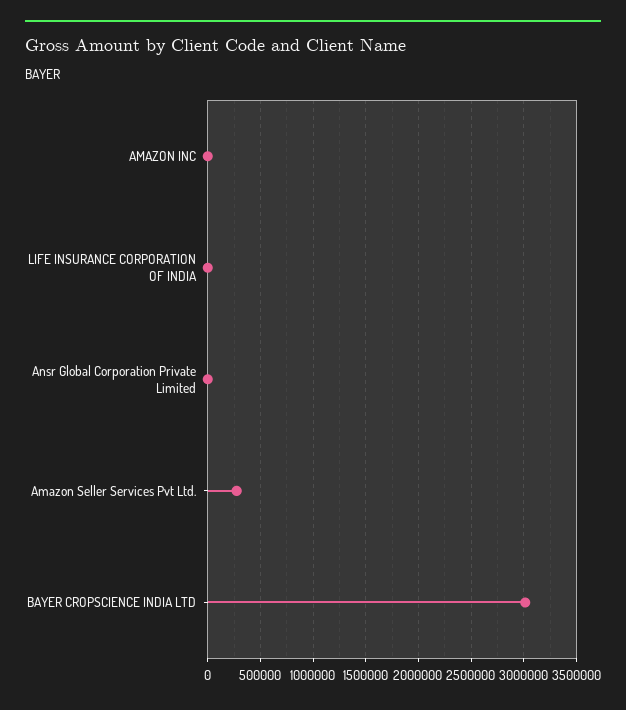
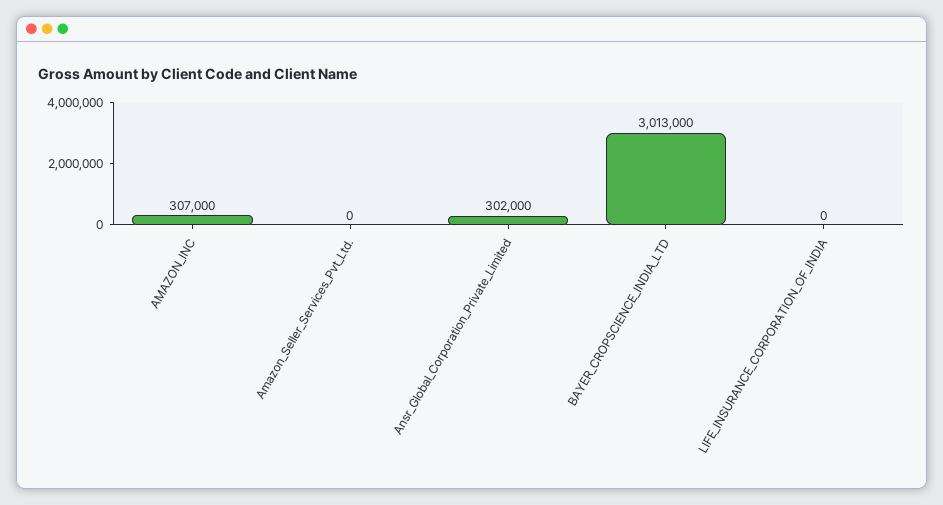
  {
-   "AMAZON INC": 0,
+   "AMAZON INC": 307000,
    "LIFE INSURANCE CORPORATION OF INDIA": 0,
-   "Ansr Global Corporation Private Limited": 0,
+   "Ansr Global Corporation Private Limited": 302000,
-   "Amazon Seller Services Pvt Ltd.": 300000,
+   "Amazon Seller Services Pvt Ltd.": 0,
    "BAYER CROPSCIENCE INDIA LTD": 3013000
  }

